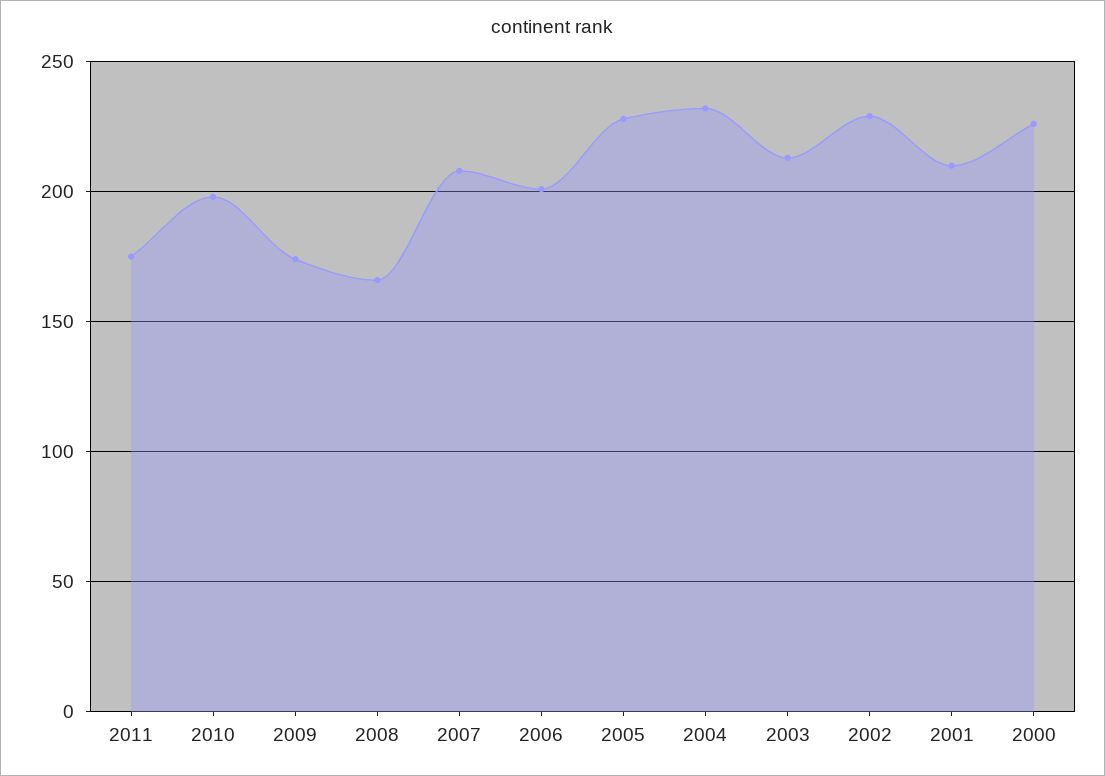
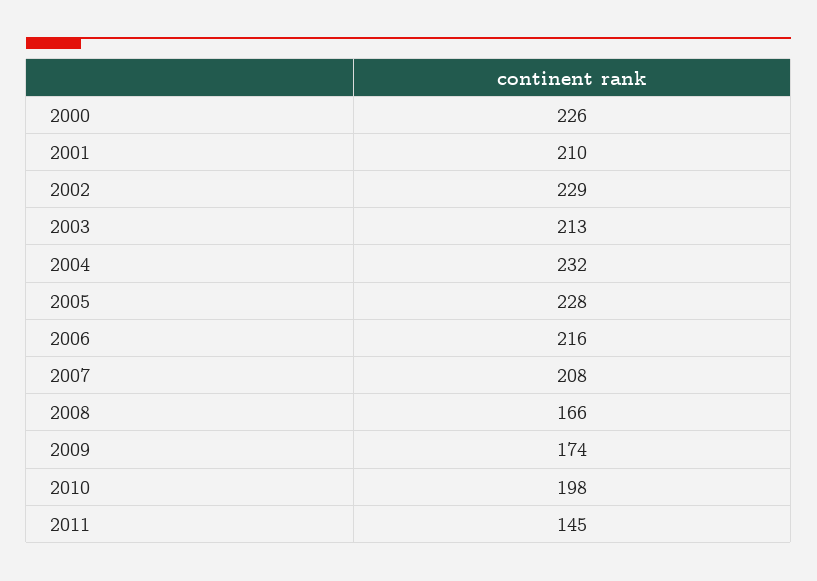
  {
-   "2011": 175,
+   "2011": 145,
    "2010": 198,
    "2009": 174,
    "2008": 166,
    "2007": 208,
-   "2006": 200,
+   "2006": 216,
    "2005": 228,
    "2004": 232,
    "2003": 213,
    "2002": 229,
    "2001": 210,
    "2000": 226
  }

